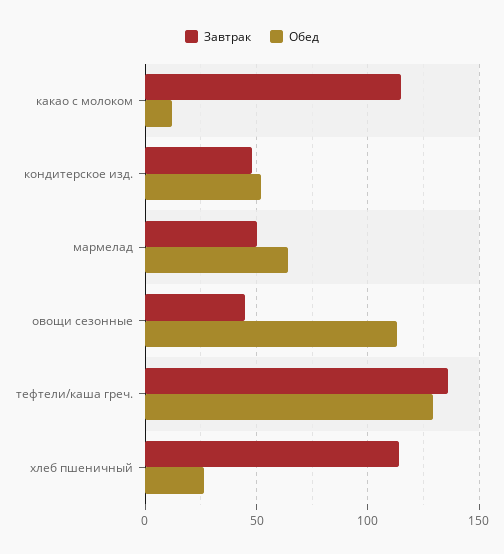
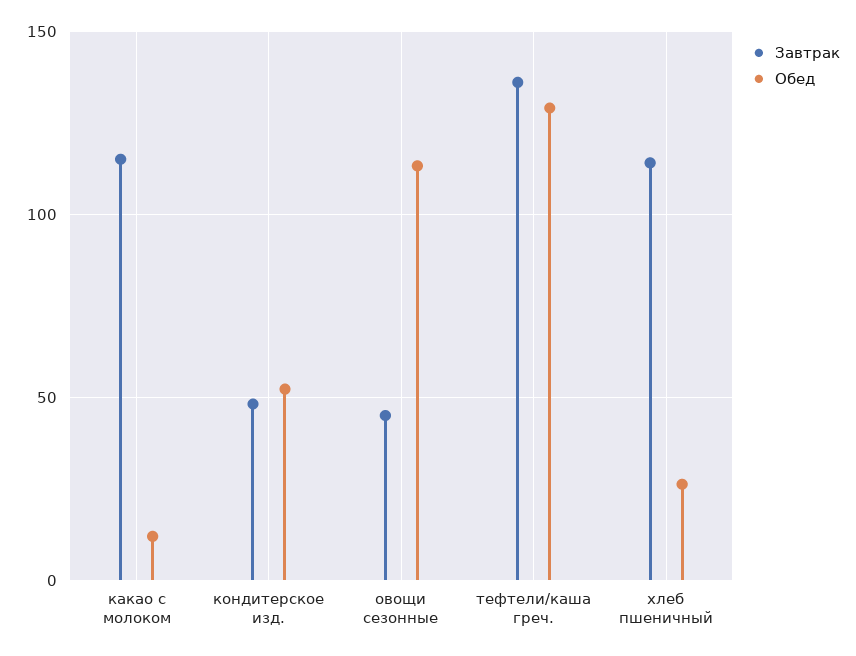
  {
    "Завтрак": {
      "какао с молоком": 115,
      "кондитерское изд.": 50,
-     "мармелад": 50,
      "овощи сезонные": 45,
      "тефтели/каша греч.": 135,
      "хлеб пшеничный": 115
    },
    "Обед": {
      "какао с молоком": 10,
      "кондитерское изд.": 50,
-     "мармелад": 65,
      "овощи сезонные": 115,
      "тефтели/каша греч.": 130,
      "хлеб пшеничный": 25
    }
  }

